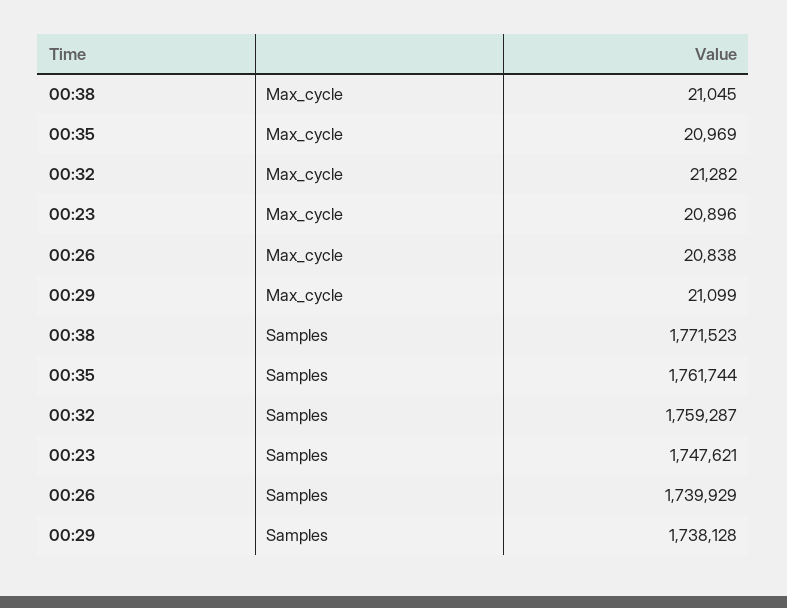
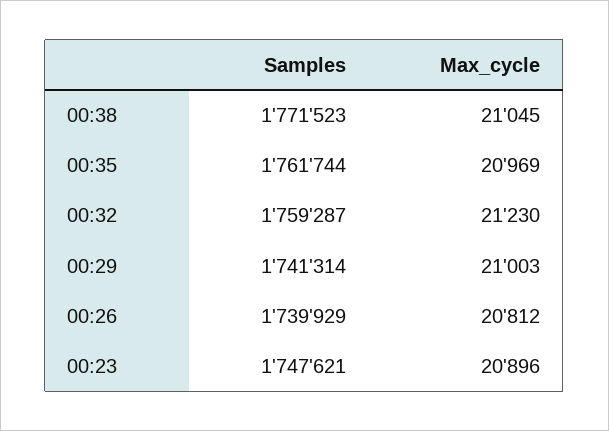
  {
    "00:38": {
      "Max_cycle": 21045,
      "Samples": 1771523
    },
    "00:35": {
      "Max_cycle": 20969,
      "Samples": 1761744
    },
    "00:32": {
-     "Max_cycle": 21282,
+     "Max_cycle": 21230,
      "Samples": 1759287
    },
    "00:23": {
      "Max_cycle": 20896,
      "Samples": 1747621
    },
    "00:26": {
-     "Max_cycle": 20838,
+     "Max_cycle": 20812,
      "Samples": 1739929
    },
    "00:29": {
-     "Max_cycle": 21099,
+     "Max_cycle": 21003,
-     "Samples": 1738128
+     "Samples": 1741314
    }
  }

